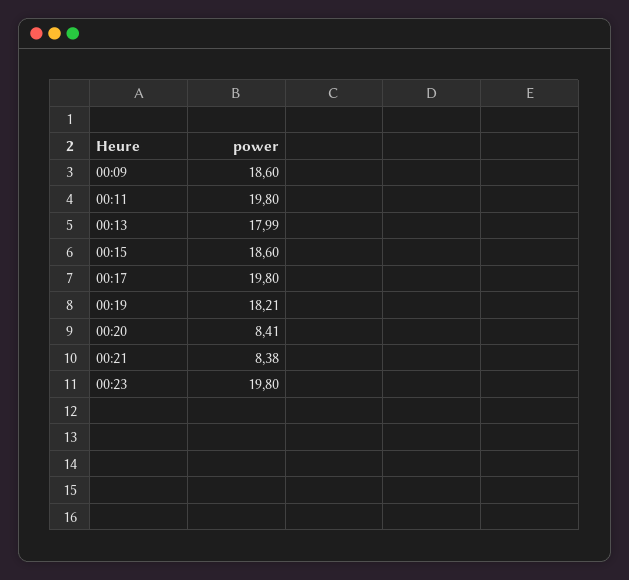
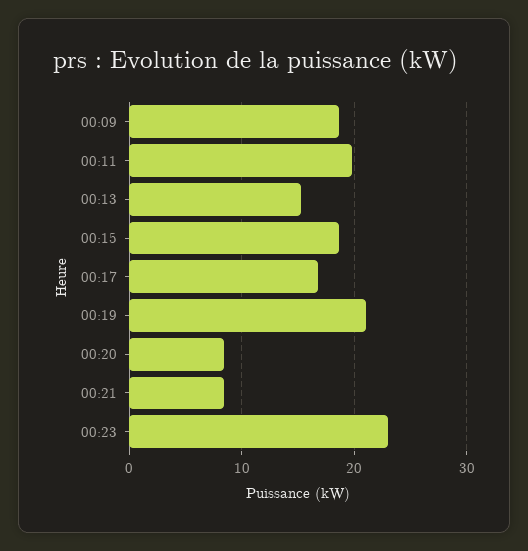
  {
    "00:09": 18.6,
    "00:11": 19.8,
-   "00:13": 17.99,
+   "00:13": 15,
    "00:15": 18.6,
-   "00:17": 19.8,
+   "00:17": 17,
-   "00:19": 18.21,
+   "00:19": 21,
    "00:20": 8.41,
    "00:21": 8.38,
-   "00:23": 19.8
+   "00:23": 23
  }

